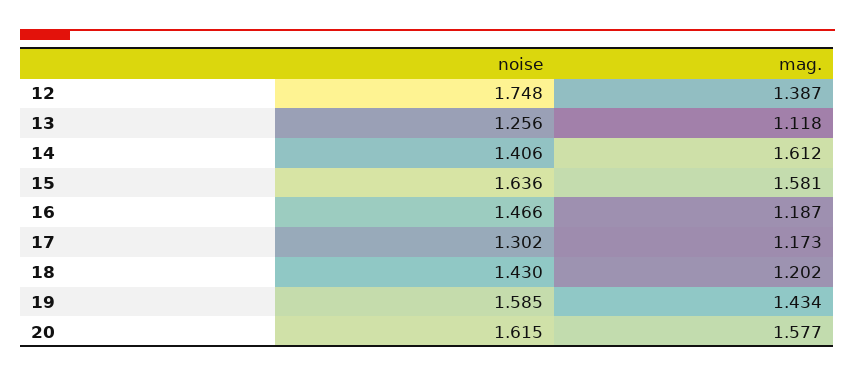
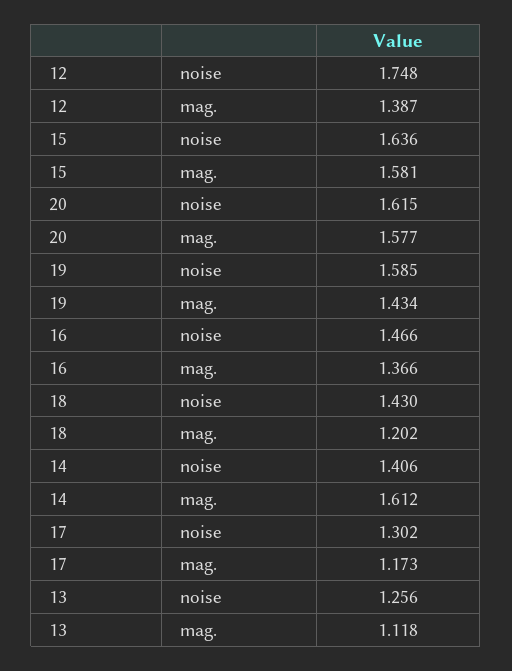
  {
    "noise": {
      "12": 1.748,
      "13": 1.256,
      "14": 1.406,
      "15": 1.636,
      "16": 1.466,
      "17": 1.302,
      "18": 1.43,
      "19": 1.585,
      "20": 1.615
    },
    "mag.": {
      "12": 1.387,
      "13": 1.118,
      "14": 1.612,
      "15": 1.581,
-     "16": 1.187,
+     "16": 1.366,
      "17": 1.173,
      "18": 1.202,
      "19": 1.434,
      "20": 1.577
    }
  }

